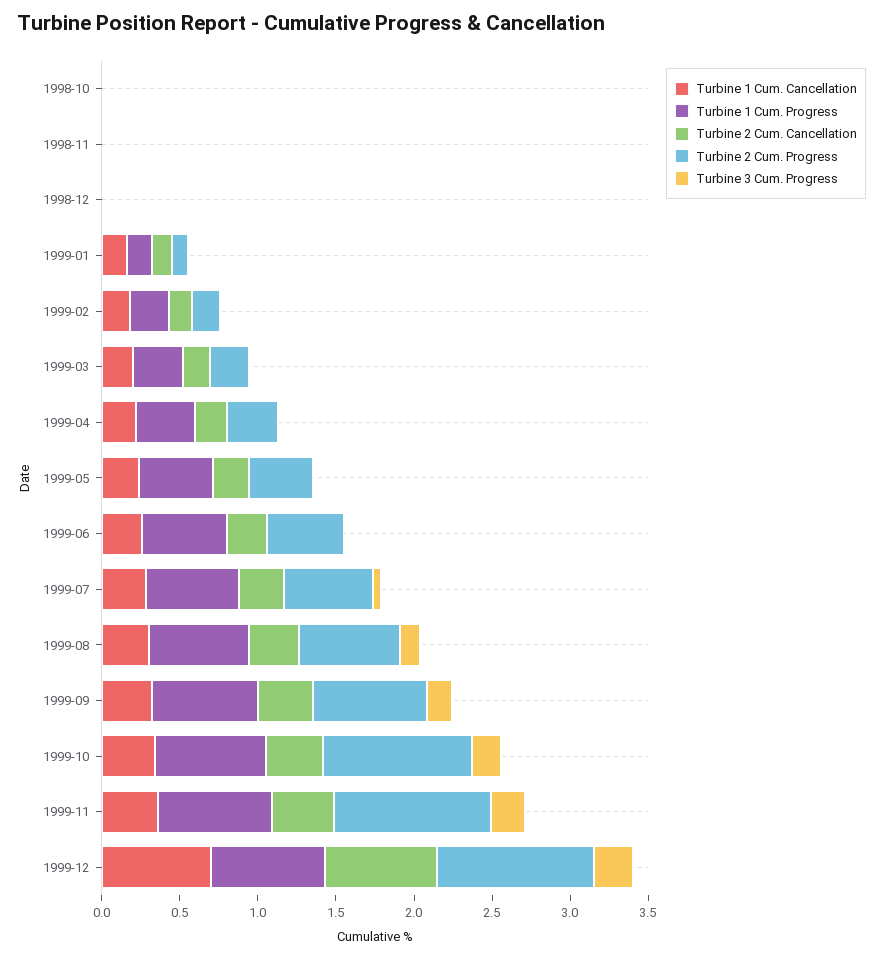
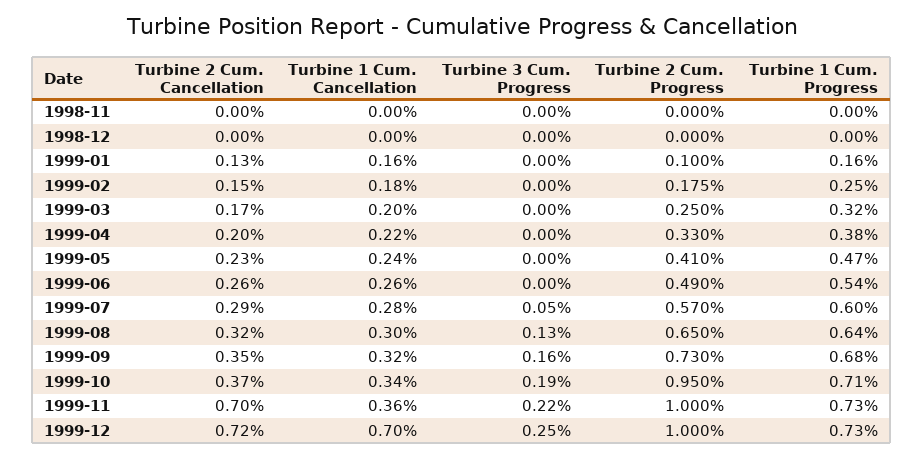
  {
    "Turbine 1 Cum. Cancellation": {
-     "1998-10": 0,
      "1998-11": 0,
      "1998-12": 0,
      "1999-01": 0.16,
      "1999-02": 0.18,
      "1999-03": 0.2,
      "1999-04": 0.22,
      "1999-05": 0.24,
      "1999-06": 0.26,
      "1999-07": 0.28,
      "1999-08": 0.3,
      "1999-09": 0.32,
      "1999-10": 0.34,
      "1999-11": 0.36,
      "1999-12": 0.7
    },
    "Turbine 1 Cum. Progress": {
-     "1998-10": 0,
      "1998-11": 0,
      "1998-12": 0,
      "1999-01": 0.16,
      "1999-02": 0.25,
      "1999-03": 0.32,
      "1999-04": 0.38,
      "1999-05": 0.47,
      "1999-06": 0.54,
      "1999-07": 0.6,
      "1999-08": 0.64,
      "1999-09": 0.68,
      "1999-10": 0.71,
      "1999-11": 0.73,
      "1999-12": 0.73
    },
    "Turbine 2 Cum. Cancellation": {
-     "1998-10": 0,
      "1998-11": 0,
      "1998-12": 0,
      "1999-01": 0.13,
      "1999-02": 0.15,
      "1999-03": 0.17,
      "1999-04": 0.2,
      "1999-05": 0.23,
      "1999-06": 0.26,
      "1999-07": 0.29,
      "1999-08": 0.32,
      "1999-09": 0.35,
      "1999-10": 0.37,
-     "1999-11": 0.4,
+     "1999-11": 0.7,
      "1999-12": 0.72
    },
    "Turbine 2 Cum. Progress": {
-     "1998-10": 0,
      "1998-11": 0,
      "1998-12": 0,
      "1999-01": 0.1,
      "1999-02": 0.175,
      "1999-03": 0.25,
      "1999-04": 0.33,
      "1999-05": 0.41,
      "1999-06": 0.49,
      "1999-07": 0.57,
      "1999-08": 0.65,
      "1999-09": 0.73,
      "1999-10": 0.95,
      "1999-11": 1,
      "1999-12": 1
    },
    "Turbine 3 Cum. Progress": {
-     "1998-10": 0,
      "1998-11": 0,
      "1998-12": 0,
      "1999-01": 0,
      "1999-02": 0,
      "1999-03": 0,
      "1999-04": 0,
      "1999-05": 0,
      "1999-06": 0,
      "1999-07": 0.05,
      "1999-08": 0.13,
      "1999-09": 0.16,
      "1999-10": 0.19,
      "1999-11": 0.22,
      "1999-12": 0.25
    }
  }

